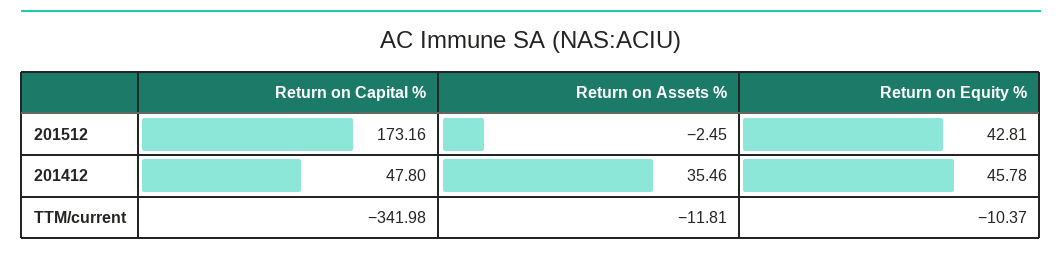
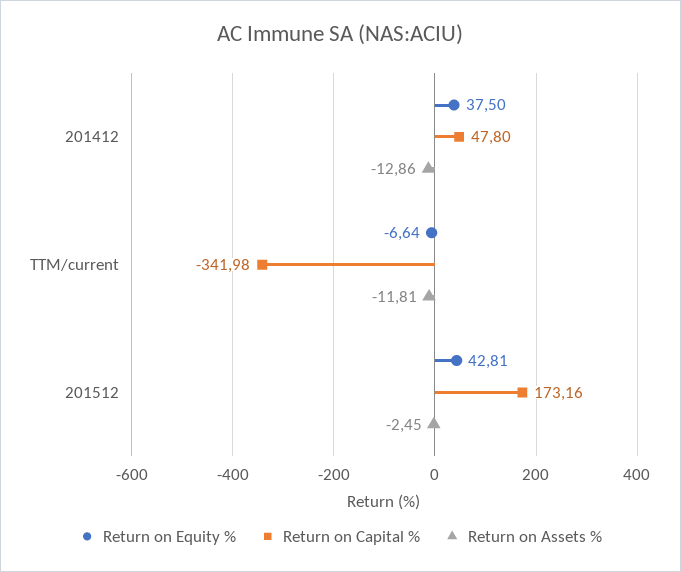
  {
    "Return on Capital %": {
      "201512": 173.16,
      "201412": 47.8,
      "TTM/current": -341.98
    },
    "Return on Assets %": {
      "201512": -2.45,
-     "201412": 35.46,
+     "201412": -12.86,
      "TTM/current": -11.81
    },
    "Return on Equity %": {
      "201512": 42.81,
-     "201412": 45.78,
+     "201412": 37.5,
-     "TTM/current": -10.37
+     "TTM/current": -6.64
    }
  }

